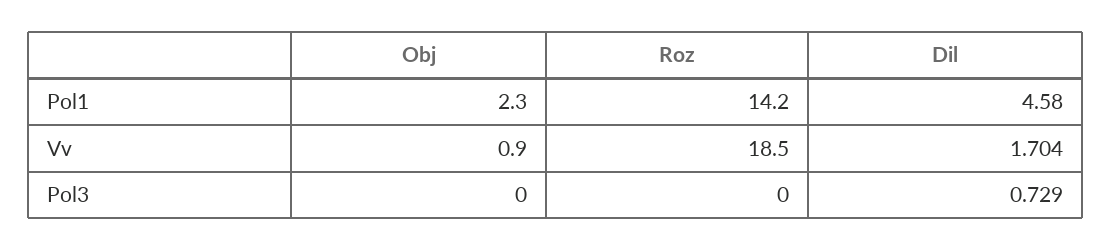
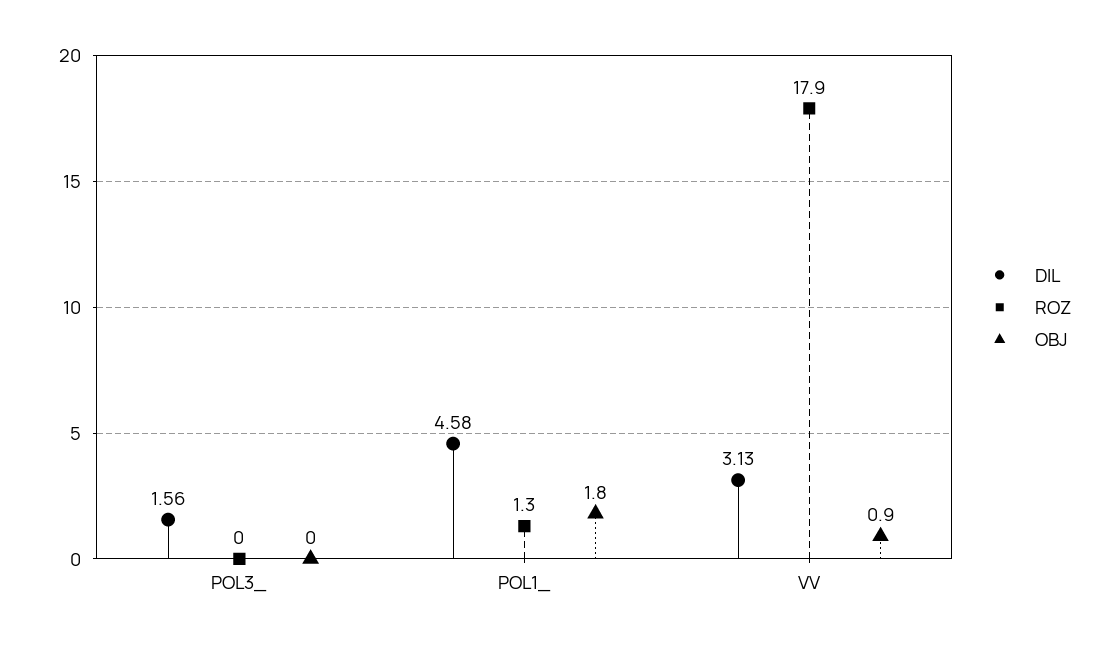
  {
    "Obj": {
-     "Pol1": 2.3,
+     "Pol1": 1.8,
      "Vv": 0.9,
      "Pol3": 0
    },
    "Roz": {
-     "Pol1": 14.2,
+     "Pol1": 1.3,
-     "Vv": 18.5,
+     "Vv": 17.9,
      "Pol3": 0
    },
    "Dil": {
      "Pol1": 4.58,
-     "Vv": 1.704,
+     "Vv": 3.13,
-     "Pol3": 0.729
+     "Pol3": 1.56
    }
  }

